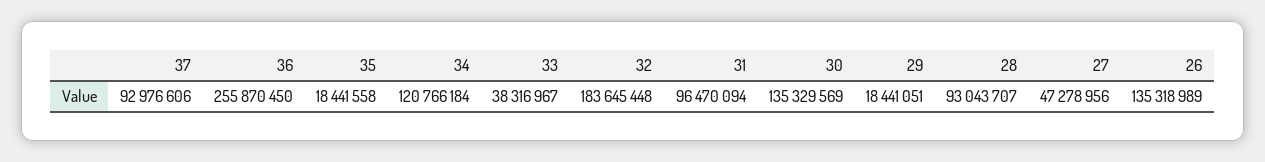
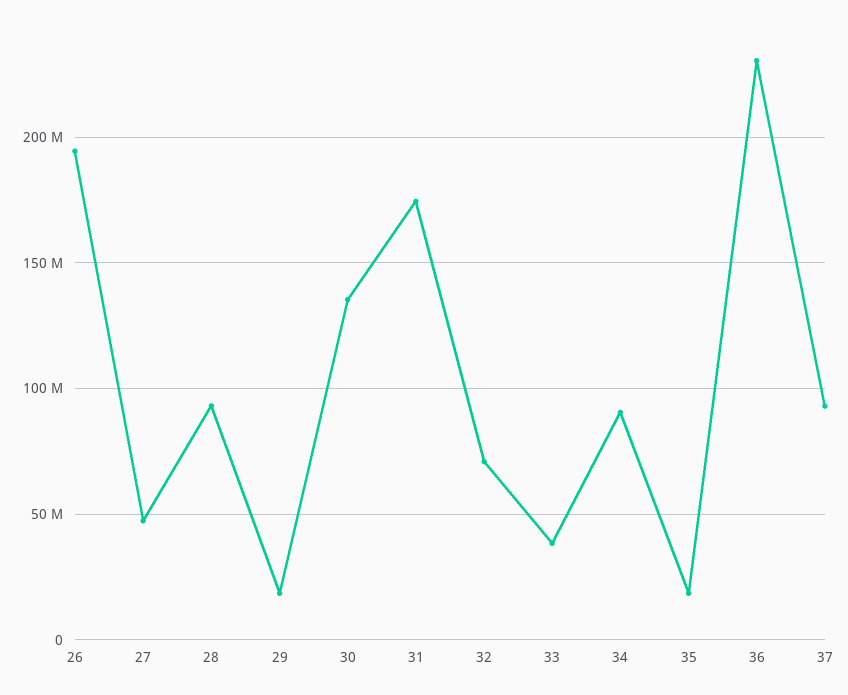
  {
    "37": 92976606,
-   "36": 255870450,
+   "36": 230000000,
    "35": 18441558,
-   "34": 120766184,
+   "34": 90000000,
    "33": 38316967,
-   "32": 183645448,
+   "32": 70000000,
-   "31": 96470094,
+   "31": 175000000,
    "30": 135329569,
    "29": 18441051,
    "28": 93043707,
    "27": 47278956,
-   "26": 135318989
+   "26": 195000000
  }

